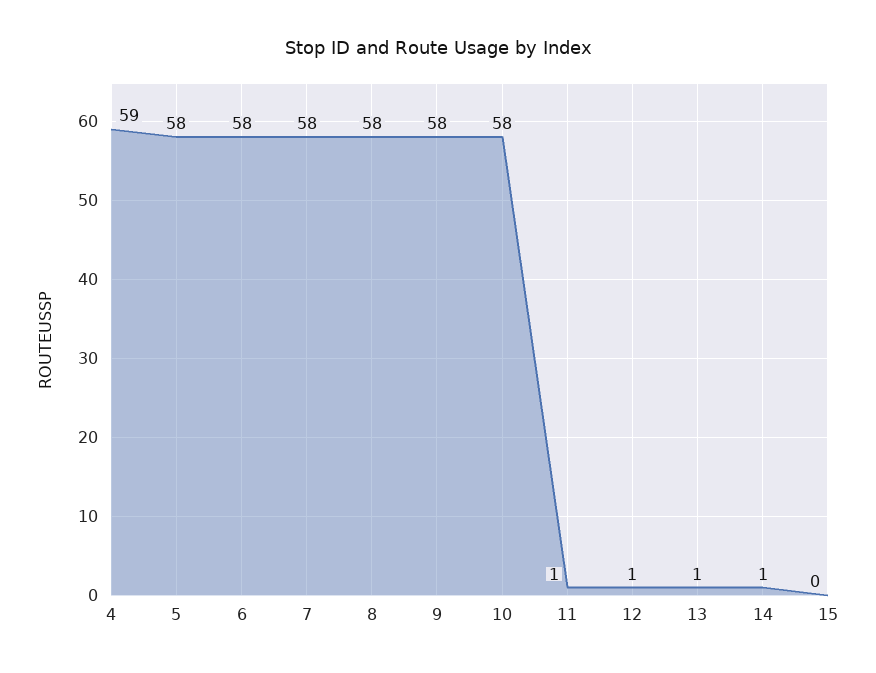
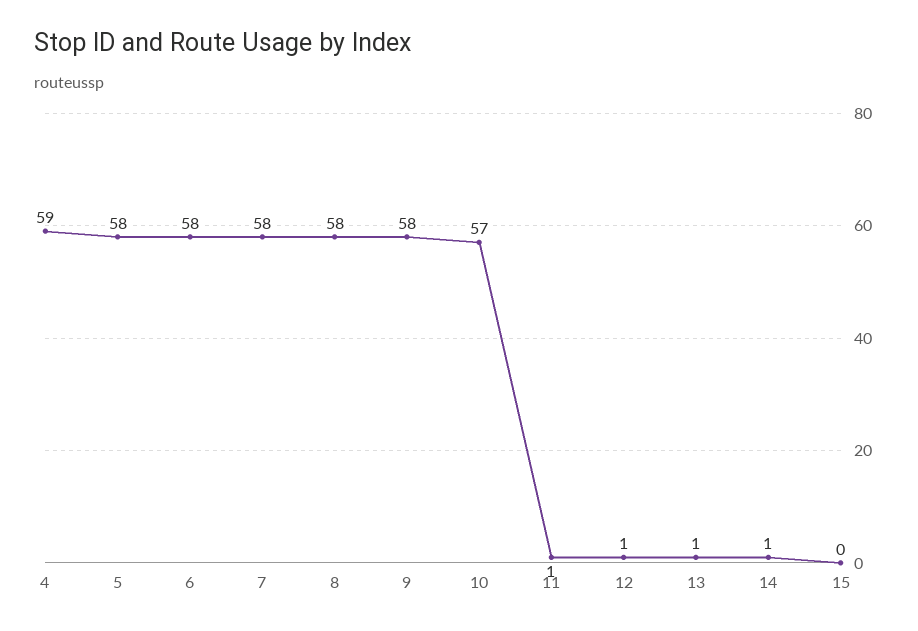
  {
    "4": 59,
    "5": 58,
    "6": 58,
    "7": 58,
    "8": 58,
    "9": 58,
-   "10": 58,
+   "10": 57,
    "11": 1,
    "12": 1,
    "13": 1,
    "14": 1,
    "15": 0
  }

